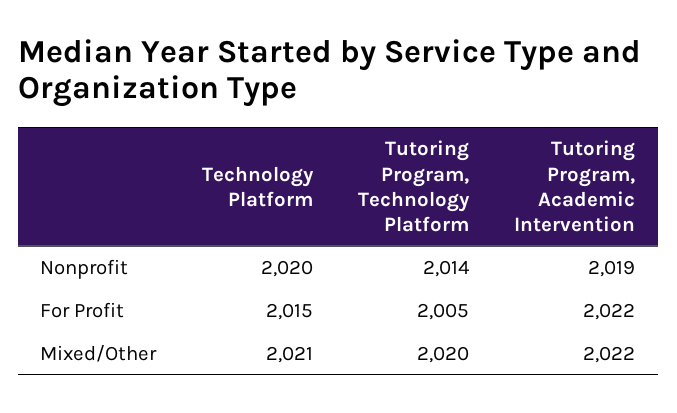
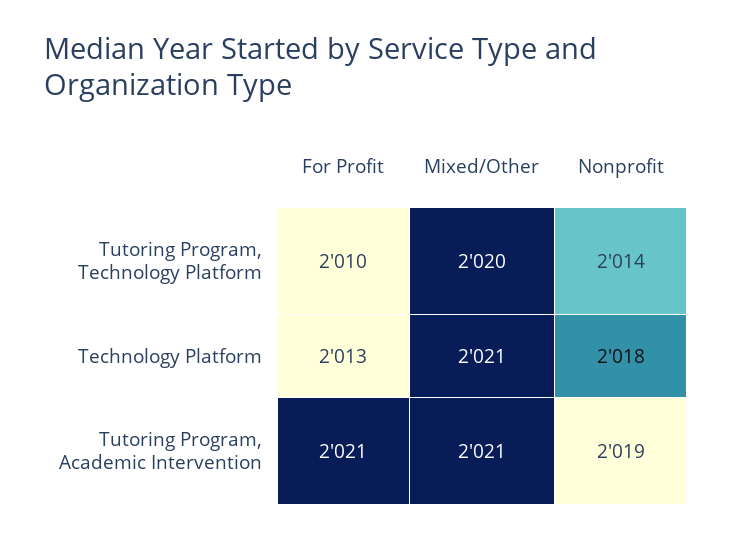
  {
    "Technology Platform": {
-     "Nonprofit": 2020,
+     "Nonprofit": 2018,
-     "For Profit": 2015,
+     "For Profit": 2013,
      "Mixed/Other": 2021
    },
    "Tutoring Program, Technology Platform": {
      "Nonprofit": 2014,
-     "For Profit": 2005,
+     "For Profit": 2010,
      "Mixed/Other": 2020
    },
    "Tutoring Program, Academic Intervention": {
      "Nonprofit": 2019,
-     "For Profit": 2022,
+     "For Profit": 2021,
-     "Mixed/Other": 2022
+     "Mixed/Other": 2021
    }
  }

